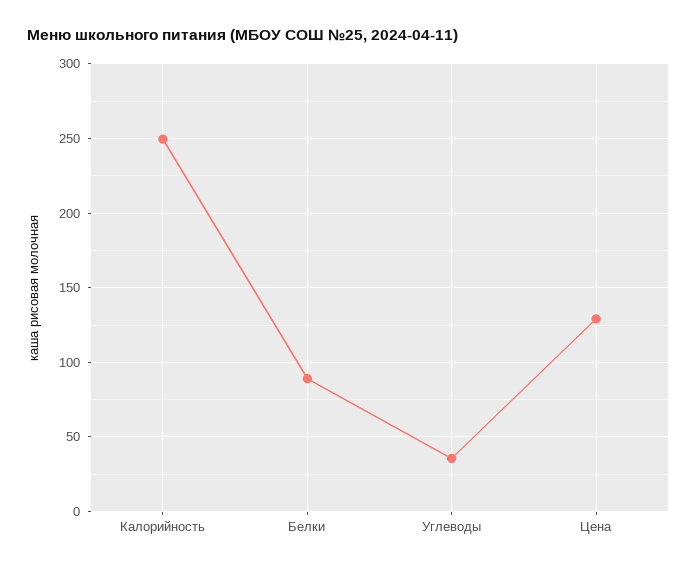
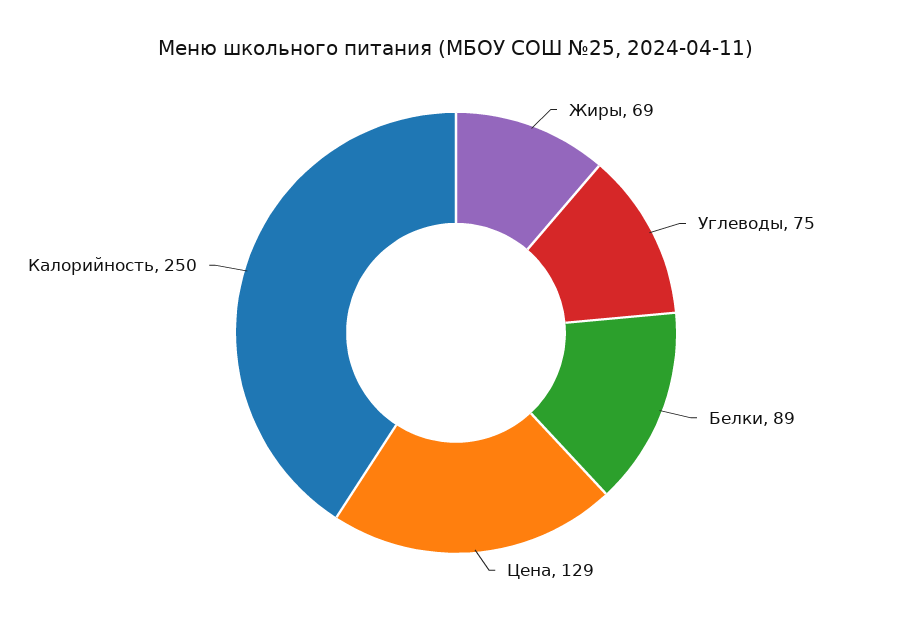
  {
    "Калорийность": 250,
    "Белки": 89,
-   "Углеводы": 35,
+   "Углеводы": 75,
-   "Цена": 129
+   "Цена": 129,
+   "Жиры": 69
  }

